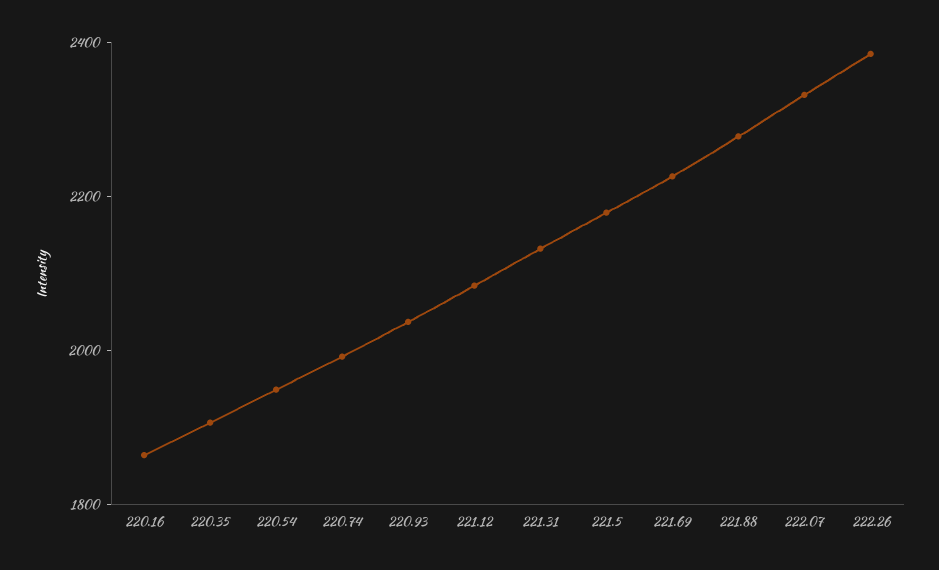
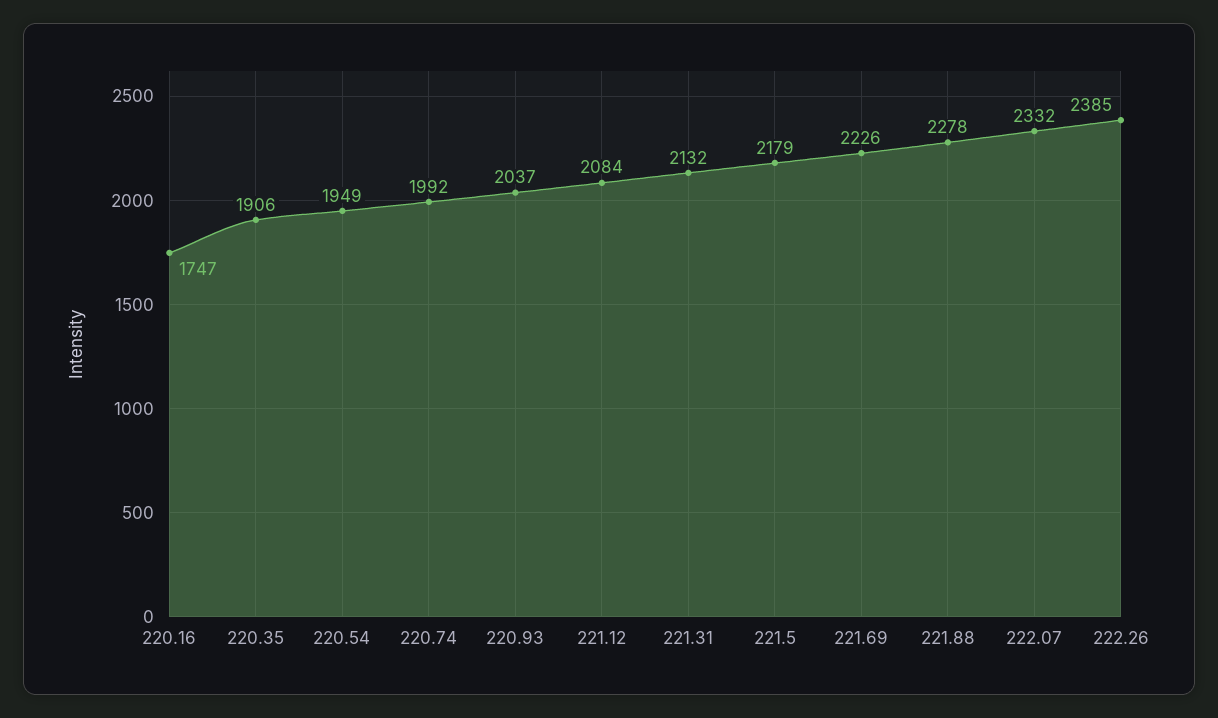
  {
-   "220.16": 1850,
+   "220.16": 1747,
    "220.35": 1906,
    "220.54": 1949,
    "220.74": 1992,
    "220.93": 2037,
    "221.12": 2084,
    "221.31": 2132,
    "221.5": 2179,
    "221.69": 2226,
    "221.88": 2278,
    "222.07": 2332,
    "222.26": 2385
  }

